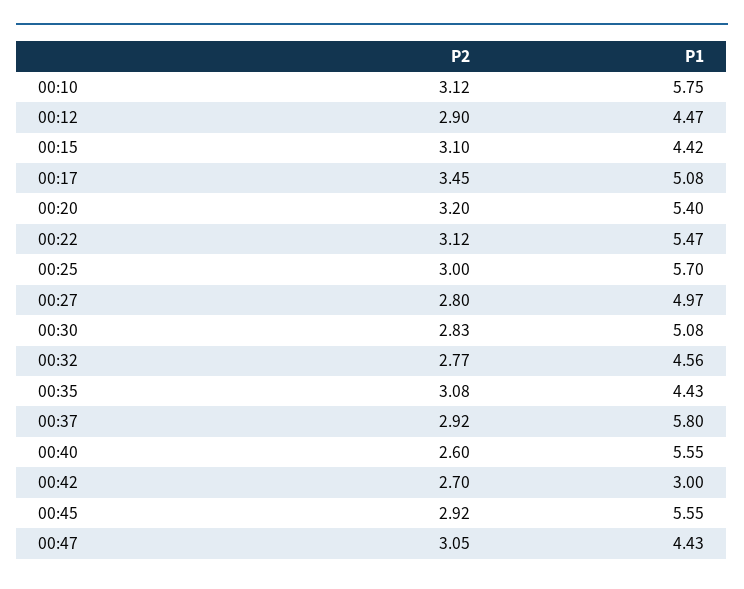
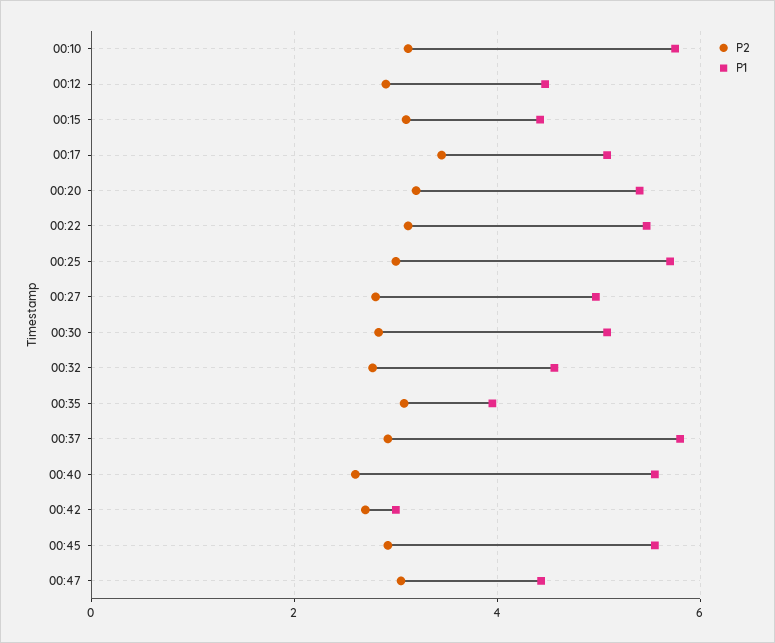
  {
    "P2": {
      "00:10": 3.12,
      "00:12": 2.9,
      "00:15": 3.1,
      "00:17": 3.45,
      "00:20": 3.2,
      "00:22": 3.12,
      "00:25": 3,
      "00:27": 2.8,
      "00:30": 2.83,
      "00:32": 2.77,
      "00:35": 3.08,
      "00:37": 2.92,
      "00:40": 2.6,
      "00:42": 2.7,
      "00:45": 2.92,
      "00:47": 3.05
    },
    "P1": {
      "00:10": 5.75,
      "00:12": 4.47,
      "00:15": 4.42,
      "00:17": 5.08,
      "00:20": 5.4,
      "00:22": 5.47,
      "00:25": 5.7,
      "00:27": 4.97,
      "00:30": 5.08,
      "00:32": 4.56,
-     "00:35": 4.43,
+     "00:35": 4,
      "00:37": 5.8,
      "00:40": 5.55,
      "00:42": 3,
      "00:45": 5.55,
      "00:47": 4.43
    }
  }

